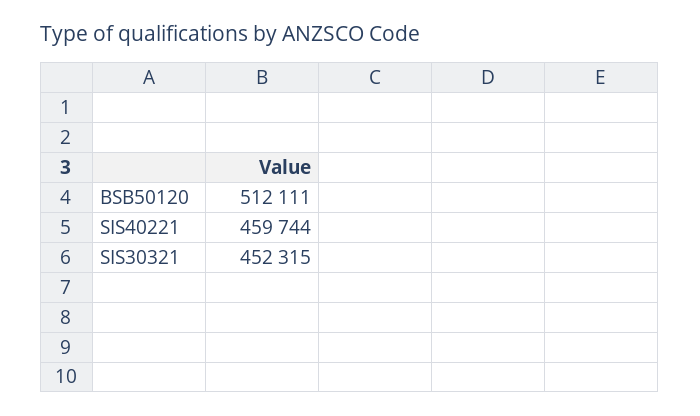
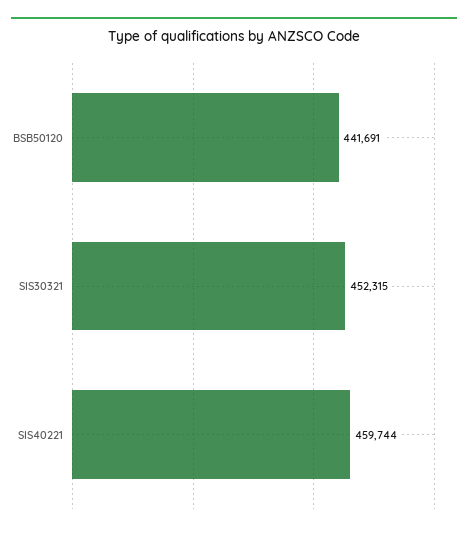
  {
-   "BSB50120": 512111,
+   "BSB50120": 441691,
    "SIS40221": 459744,
    "SIS30321": 452315
  }

